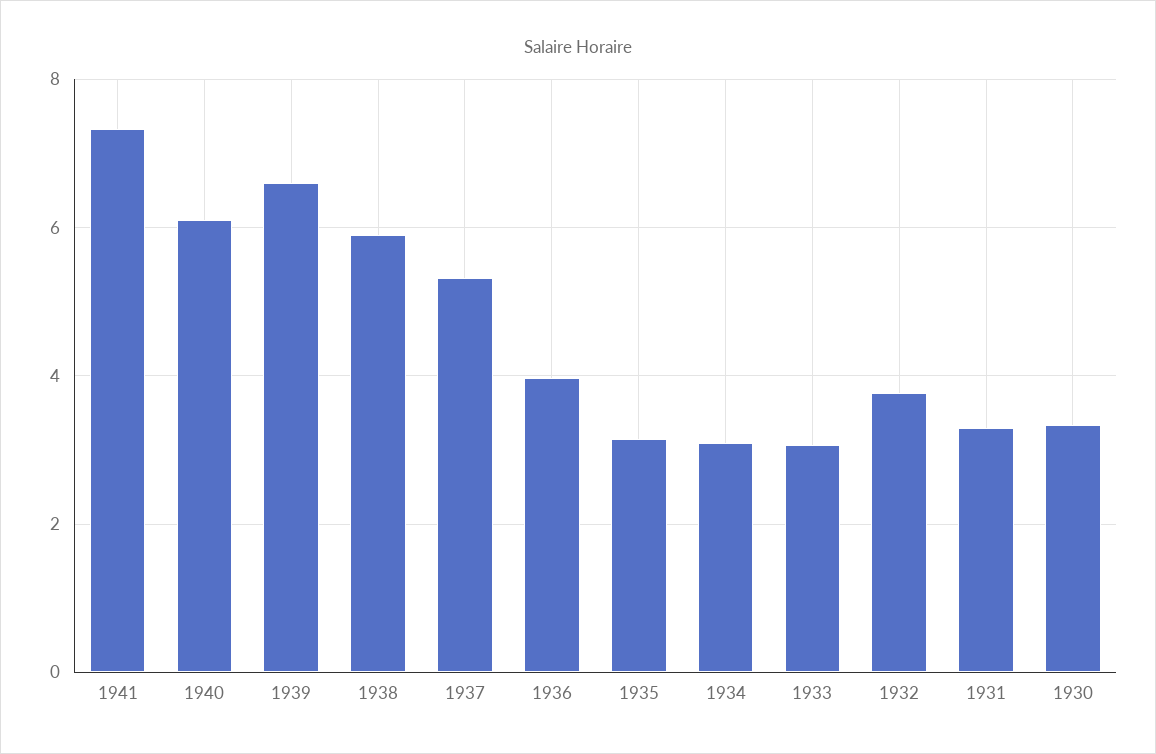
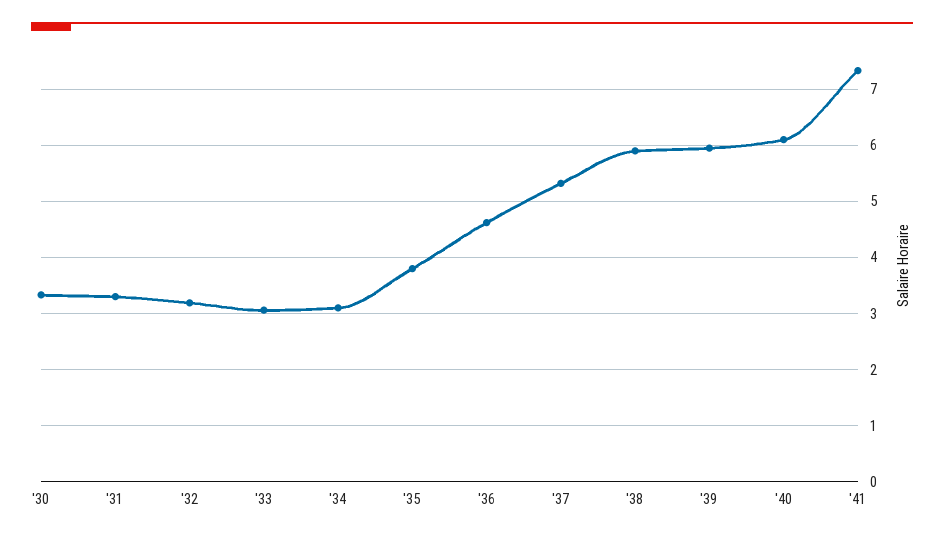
  {
    "1941": 7.4,
    "1940": 6.2,
-   "1939": 6.6,
+   "1939": 6,
    "1938": 6,
    "1937": 5.4,
-   "1936": 4,
+   "1936": 4.6,
-   "1935": 3.2,
+   "1935": 3.8,
    "1934": 3.2,
    "1933": 3,
-   "1932": 3.8,
+   "1932": 3.2,
    "1931": 3.4,
    "1930": 3.4
  }

